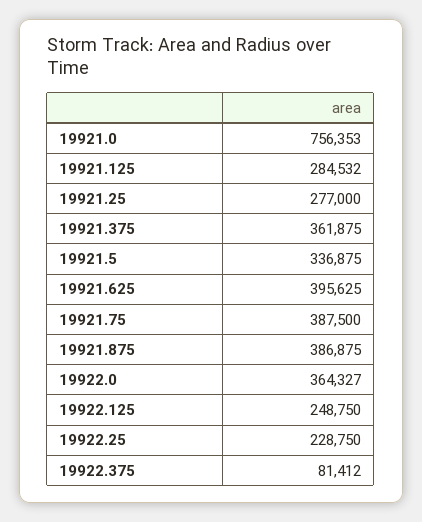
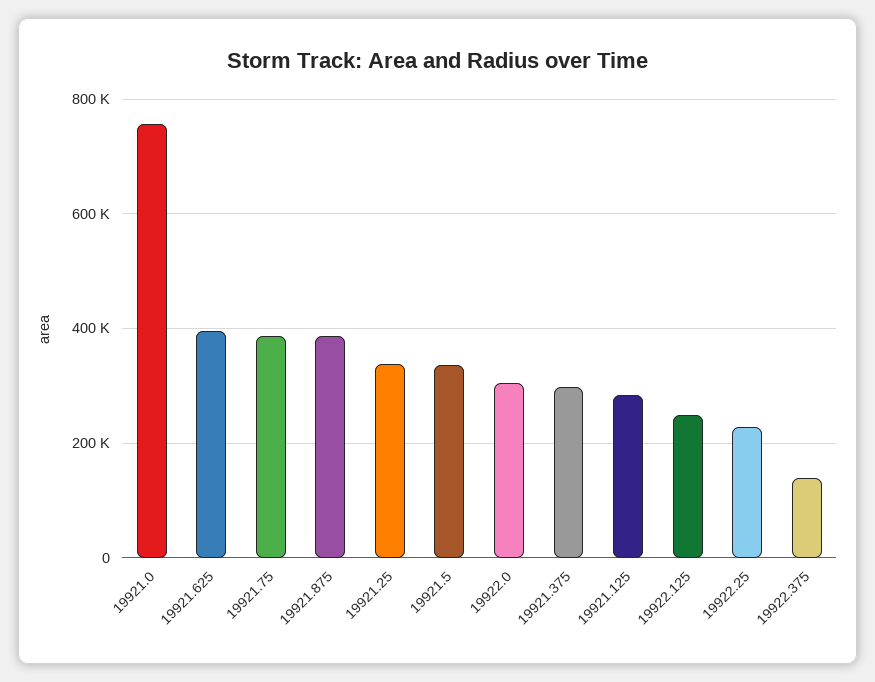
  {
    "19921.0": 756353,
    "19921.125": 284532,
-   "19921.25": 277000,
+   "19921.25": 340000,
-   "19921.375": 361875,
+   "19921.375": 300000,
    "19921.5": 336875,
    "19921.625": 395625,
    "19921.75": 387500,
    "19921.875": 386875,
-   "19922.0": 364327,
+   "19922.0": 300000,
    "19922.125": 248750,
    "19922.25": 228750,
-   "19922.375": 81412
+   "19922.375": 140000
  }

